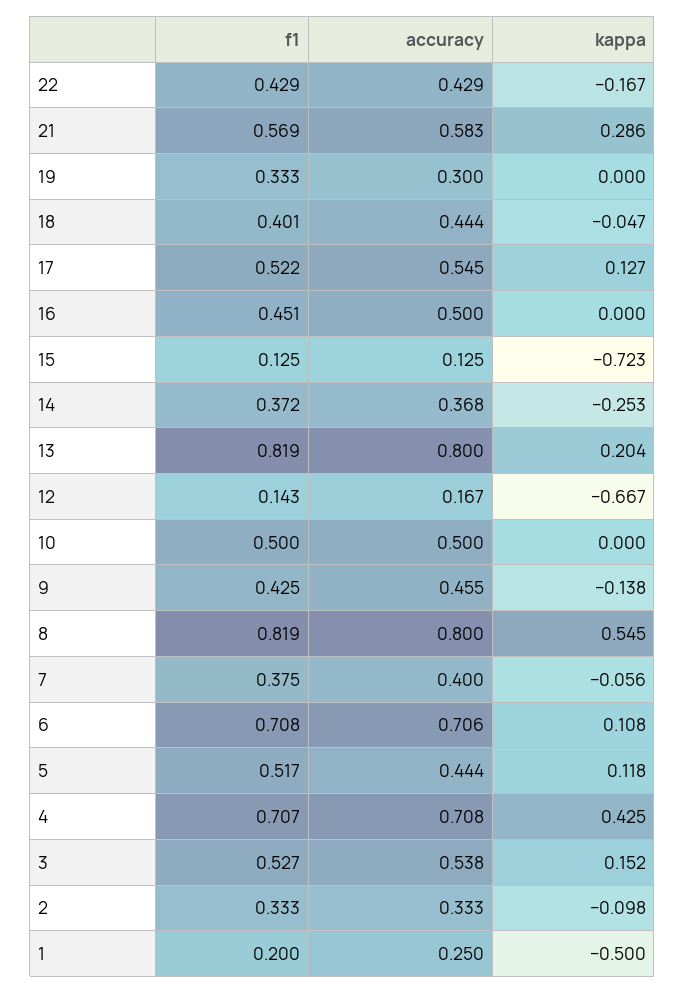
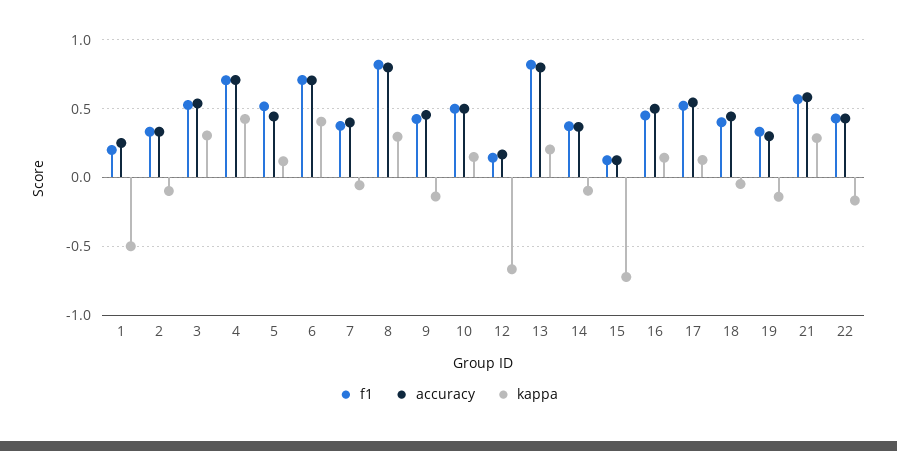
  {
    "f1": {
      "22": 0.429,
      "21": 0.569,
      "19": 0.333,
      "18": 0.401,
      "17": 0.522,
      "16": 0.451,
      "15": 0.125,
      "14": 0.372,
      "13": 0.819,
      "12": 0.143,
      "10": 0.5,
      "9": 0.425,
      "8": 0.819,
      "7": 0.375,
      "6": 0.708,
      "5": 0.517,
      "4": 0.707,
      "3": 0.527,
      "2": 0.333,
      "1": 0.2
    },
    "accuracy": {
      "22": 0.429,
      "21": 0.583,
      "19": 0.3,
      "18": 0.444,
      "17": 0.545,
      "16": 0.5,
      "15": 0.125,
      "14": 0.368,
      "13": 0.8,
      "12": 0.167,
      "10": 0.5,
      "9": 0.455,
      "8": 0.8,
      "7": 0.4,
      "6": 0.706,
      "5": 0.444,
      "4": 0.708,
      "3": 0.538,
      "2": 0.333,
      "1": 0.25
    },
    "kappa": {
      "22": -0.167,
      "21": 0.286,
-     "19": 0,
+     "19": -0.15,
      "18": -0.047,
      "17": 0.127,
-     "16": 0,
+     "16": 0.15,
      "15": -0.723,
-     "14": -0.253,
+     "14": -0.1,
      "13": 0.204,
      "12": -0.667,
-     "10": 0,
+     "10": 0.15,
      "9": -0.138,
-     "8": 0.545,
+     "8": 0.3,
      "7": -0.056,
-     "6": 0.108,
+     "6": 0.4,
      "5": 0.118,
      "4": 0.425,
-     "3": 0.152,
+     "3": 0.3,
      "2": -0.098,
      "1": -0.5
    }
  }

